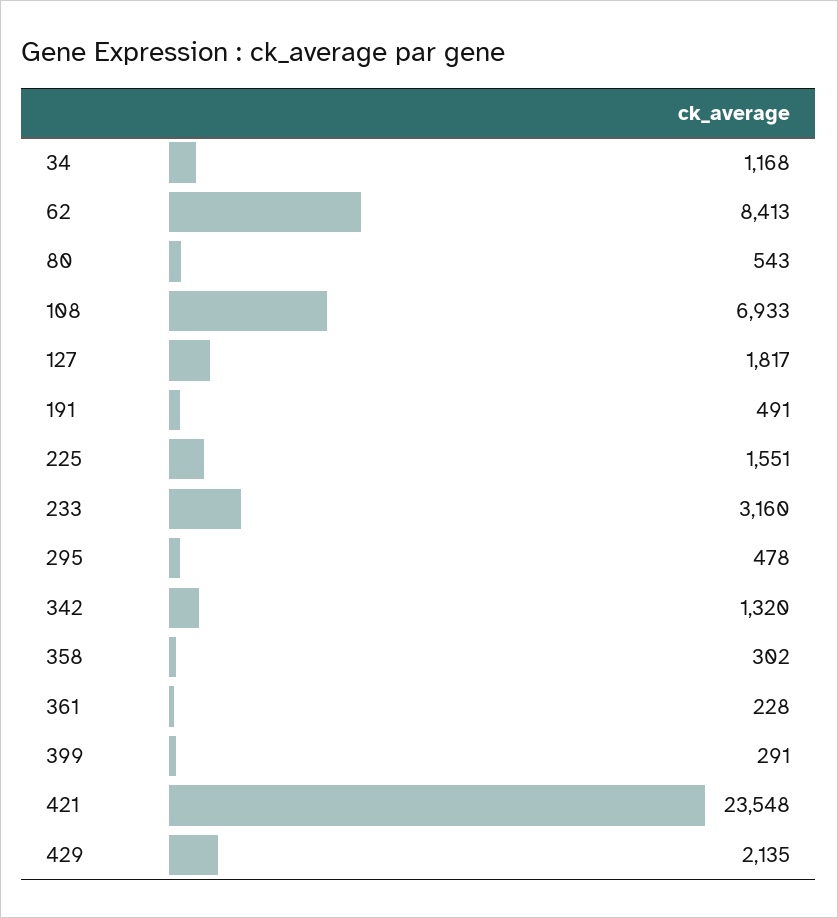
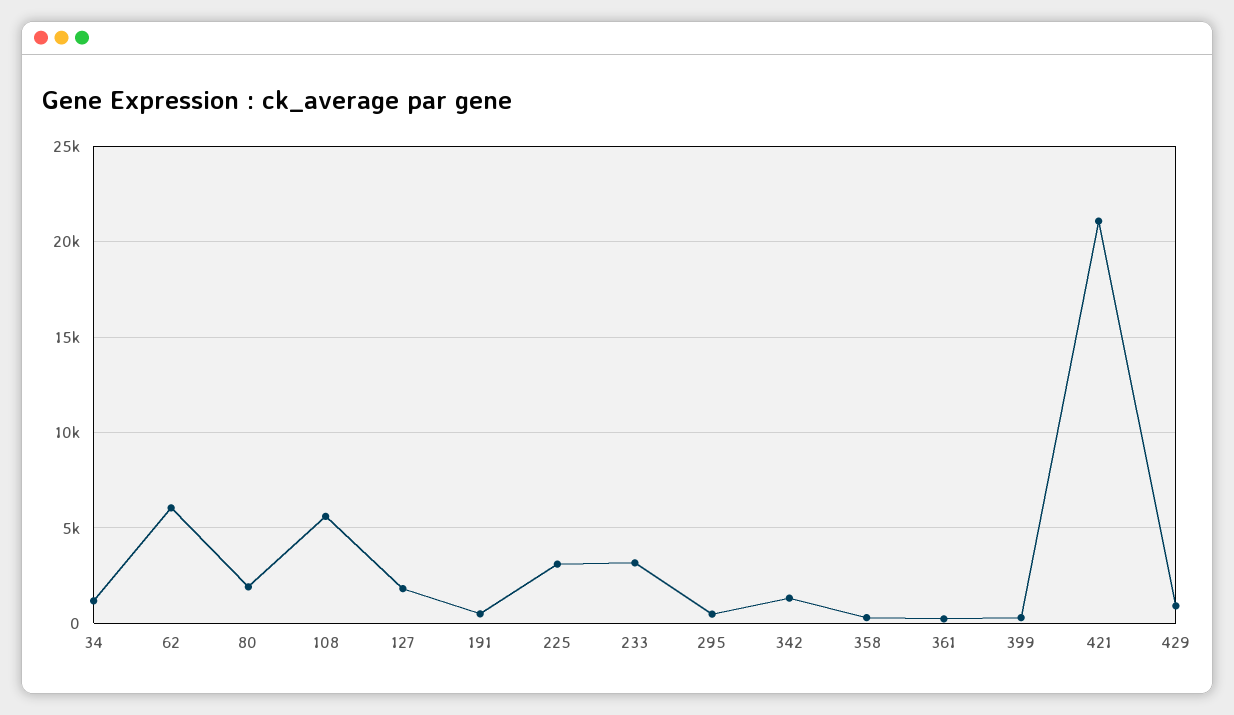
  {
    "34": 1168,
-   "62": 8413,
+   "62": 6000,
-   "80": 543,
+   "80": 2000,
-   "108": 6933,
+   "108": 5500,
    "127": 1817,
    "191": 491,
-   "225": 1551,
+   "225": 3000,
    "233": 3160,
    "295": 478,
    "342": 1320,
    "358": 302,
    "361": 228,
    "399": 291,
-   "421": 23548,
+   "421": 21000,
-   "429": 2135
+   "429": 1000
  }

